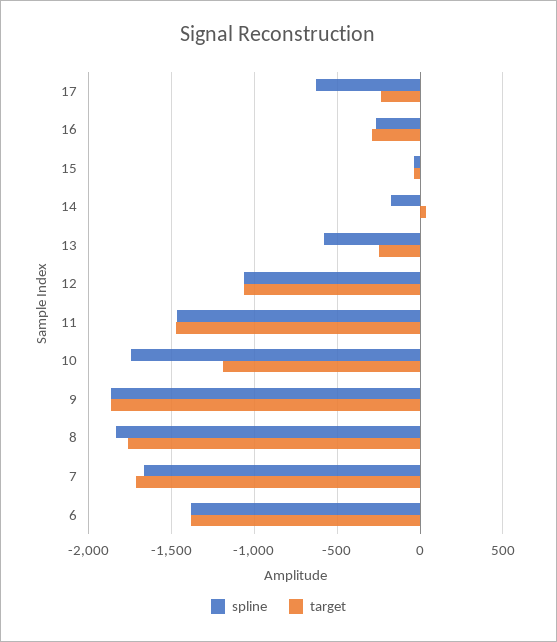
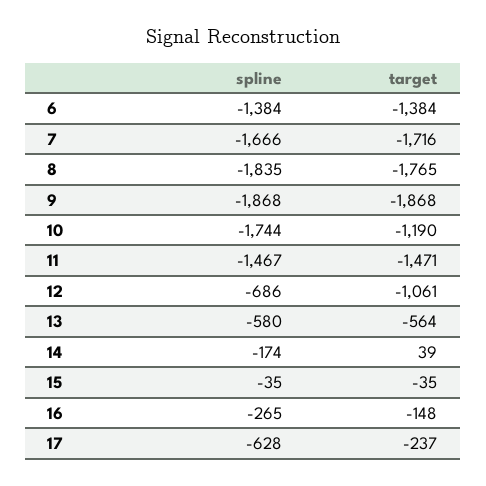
  {
    "spline": {
      "17": -628,
      "16": -265,
      "15": -35,
      "14": -174,
      "13": -580,
-     "12": -1050,
+     "12": -686,
      "11": -1467,
      "10": -1744,
      "9": -1868,
      "8": -1835,
      "7": -1666,
      "6": -1384
    },
    "target": {
      "17": -237,
-     "16": -300,
+     "16": -148,
      "15": -35,
      "14": 39,
-     "13": -250,
+     "13": -564,
      "12": -1061,
      "11": -1471,
      "10": -1190,
      "9": -1868,
      "8": -1765,
      "7": -1716,
      "6": -1384
    }
  }

